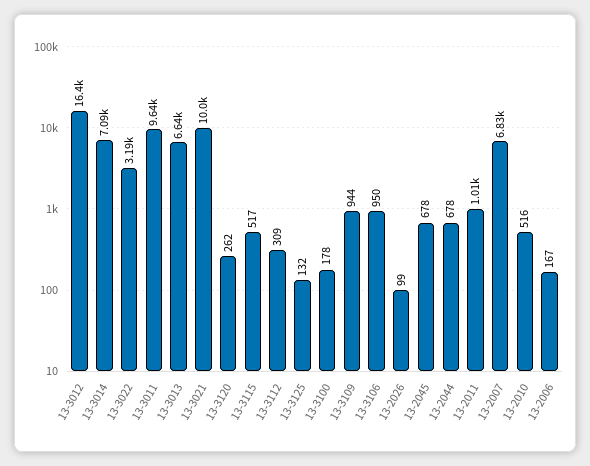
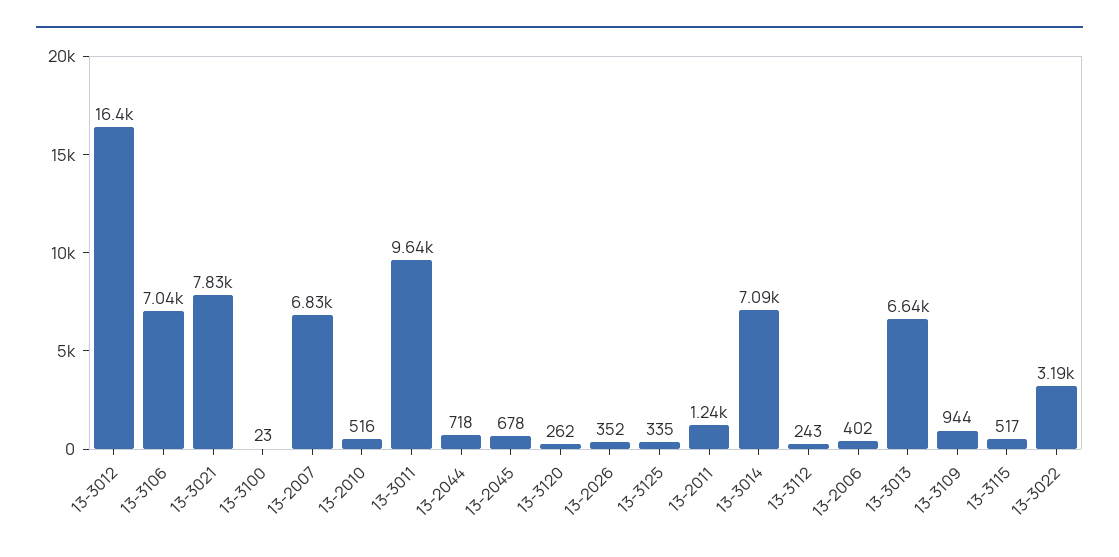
  {
    "13-3012": 16400,
    "13-3014": 7090,
    "13-3022": 3190,
    "13-3011": 9640,
    "13-3013": 6640,
-   "13-3021": 10000,
+   "13-3021": 7830,
    "13-3120": 262,
    "13-3115": 517,
-   "13-3112": 309,
+   "13-3112": 243,
-   "13-3125": 132,
+   "13-3125": 335,
-   "13-3100": 178,
+   "13-3100": 23,
    "13-3109": 944,
-   "13-3106": 950,
+   "13-3106": 7040,
-   "13-2026": 99,
+   "13-2026": 352,
    "13-2045": 678,
-   "13-2044": 678,
+   "13-2044": 718,
-   "13-2011": 1010,
+   "13-2011": 1240,
    "13-2007": 6830,
    "13-2010": 516,
-   "13-2006": 167
+   "13-2006": 402
  }

